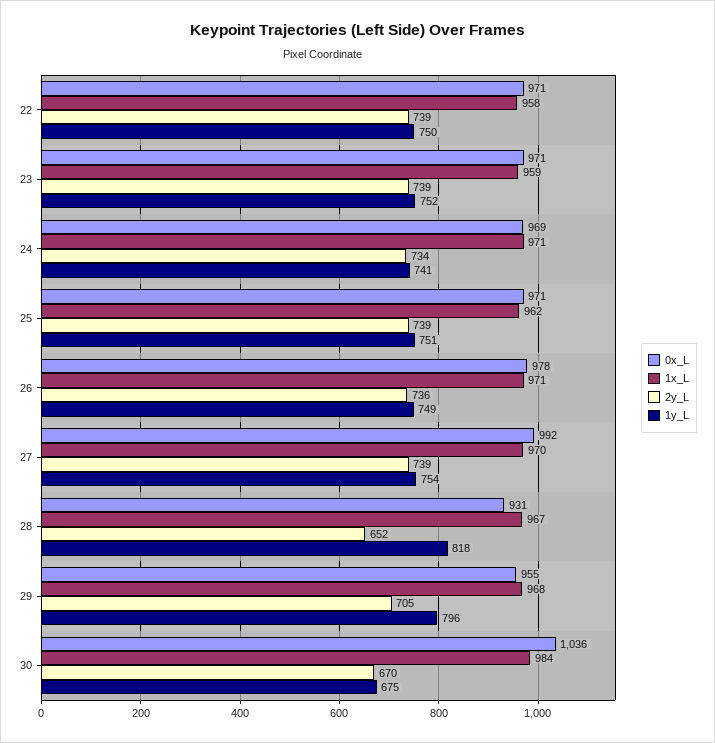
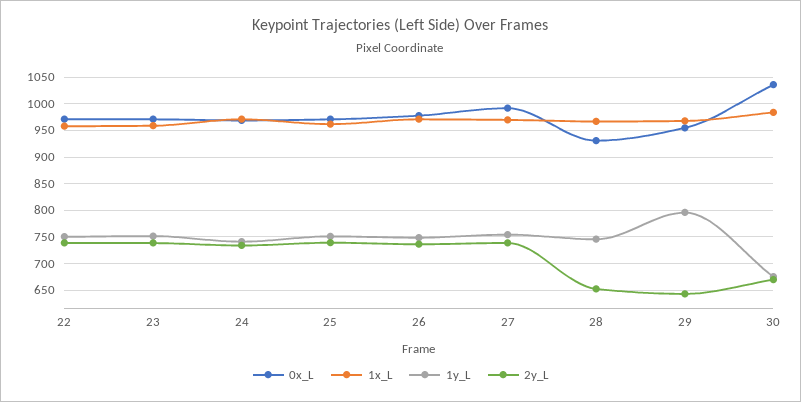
  {
    "0x_L": {
      "22": 971,
      "23": 971,
      "24": 969,
      "25": 971,
      "26": 978,
      "27": 992,
      "28": 931,
      "29": 955,
      "30": 1036
    },
    "1x_L": {
      "22": 958,
      "23": 959,
      "24": 971,
      "25": 962,
      "26": 971,
      "27": 970,
      "28": 967,
      "29": 968,
      "30": 984
    },
    "2y_L": {
      "22": 739,
      "23": 739,
      "24": 734,
      "25": 739,
      "26": 736,
      "27": 739,
      "28": 652,
-     "29": 705,
+     "29": 650,
      "30": 670
    },
    "1y_L": {
      "22": 750,
      "23": 752,
      "24": 741,
      "25": 751,
      "26": 749,
      "27": 754,
-     "28": 818,
+     "28": 750,
      "29": 796,
      "30": 675
    }
  }

